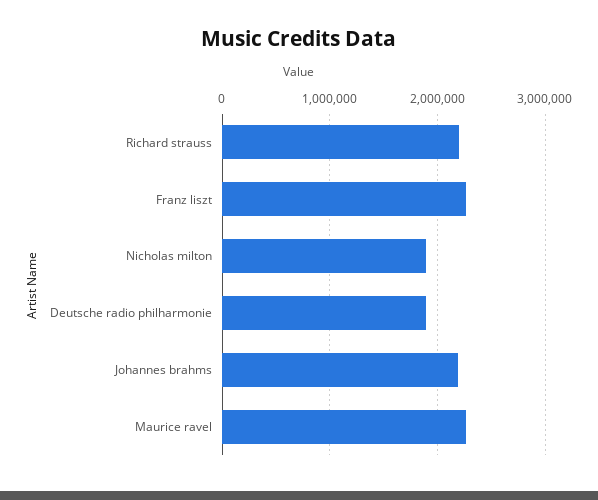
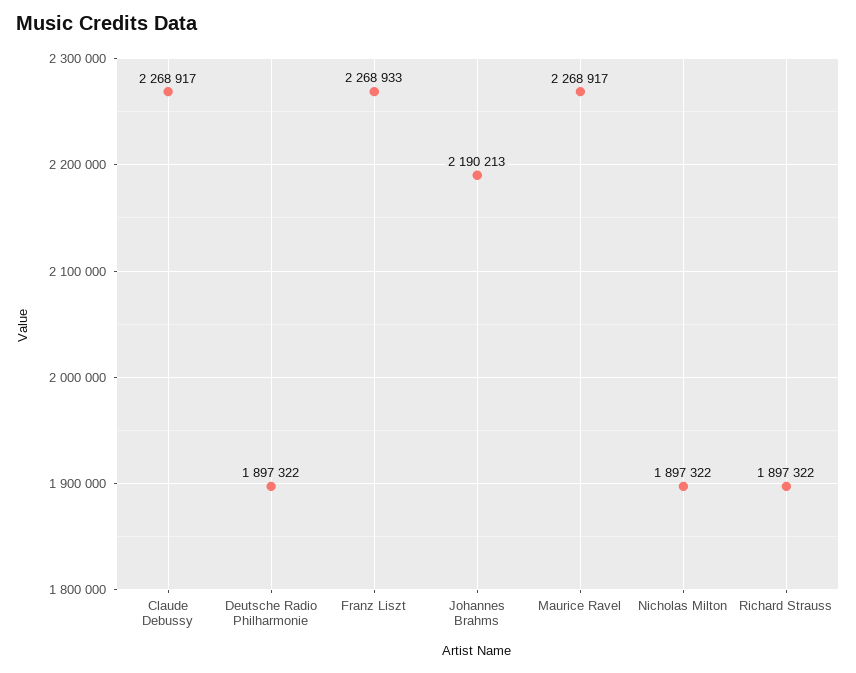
  {
-   "Richard strauss": 2200000,
+   "Richard strauss": 1897322,
    "Franz liszt": 2268933,
    "Nicholas milton": 1897322,
    "Deutsche radio philharmonie": 1897322,
    "Johannes brahms": 2190213,
-   "Maurice ravel": 2268917
+   "Maurice ravel": 2268917,
+   "Claude Debussy": 2268917
  }

